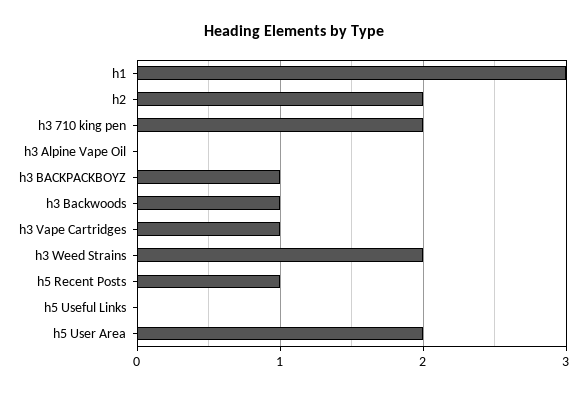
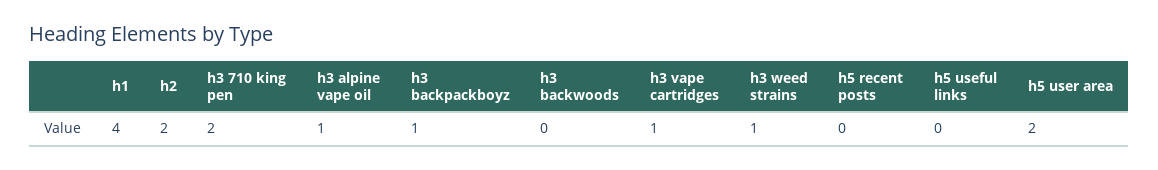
  {
-   "h1": 3,
+   "h1": 4,
    "h2": 2,
    "h3 710 king pen": 2,
-   "h3 Alpine Vape Oil": 0,
+   "h3 Alpine Vape Oil": 1,
    "h3 BACKPACKBOYZ": 1,
-   "h3 Backwoods": 1,
+   "h3 Backwoods": 0,
    "h3 Vape Cartridges": 1,
-   "h3 Weed Strains": 2,
+   "h3 Weed Strains": 1,
-   "h5 Recent Posts": 1,
+   "h5 Recent Posts": 0,
    "h5 Useful Links": 0,
    "h5 User Area": 2
  }

